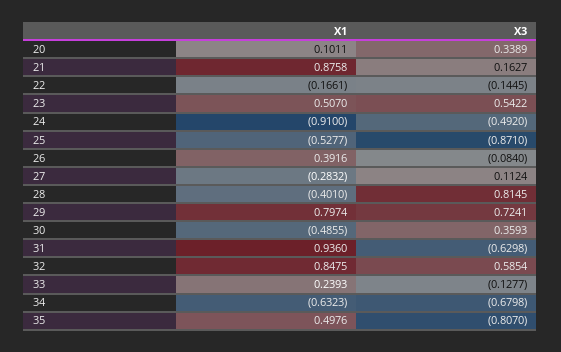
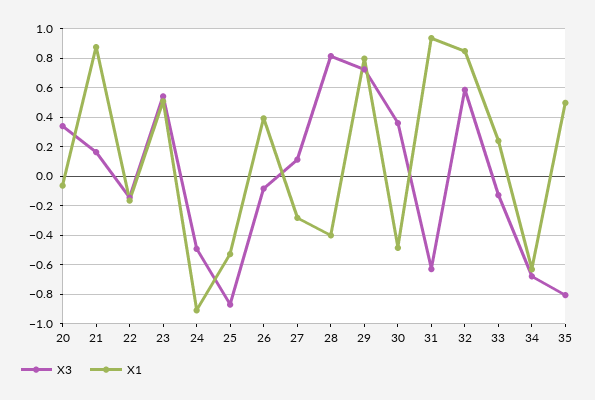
  {
    "X1": {
-     "20": 0.1011,
+     "20": -0.05,
      "21": 0.8758,
      "22": -0.1661,
      "23": 0.507,
      "24": -0.91,
      "25": -0.5277,
      "26": 0.3916,
      "27": -0.2832,
      "28": -0.401,
      "29": 0.7974,
      "30": -0.4855,
      "31": 0.936,
      "32": 0.8475,
      "33": 0.2393,
      "34": -0.6323,
      "35": 0.4976
    },
    "X3": {
      "20": 0.3389,
      "21": 0.1627,
      "22": -0.1445,
      "23": 0.5422,
      "24": -0.492,
      "25": -0.871,
      "26": -0.084,
      "27": 0.1124,
      "28": 0.8145,
      "29": 0.7241,
      "30": 0.3593,
      "31": -0.6298,
      "32": 0.5854,
      "33": -0.1277,
      "34": -0.6798,
      "35": -0.807
    }
  }

